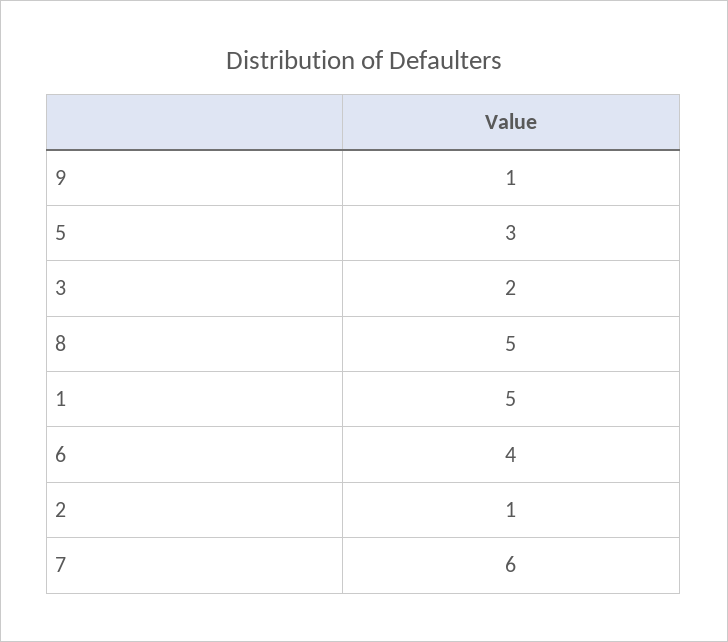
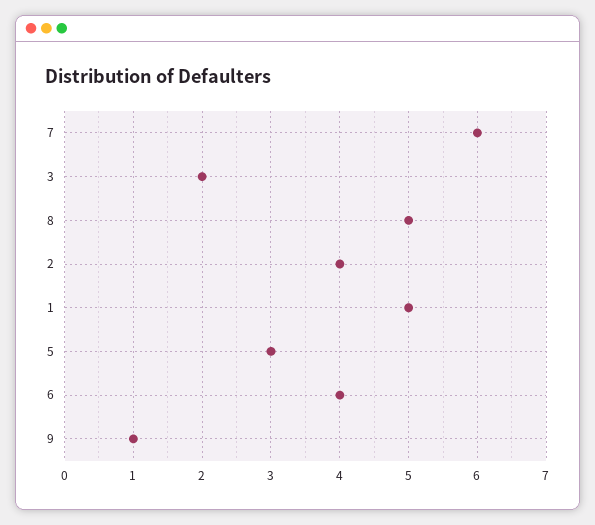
  {
    "9": 1,
    "5": 3,
    "3": 2,
    "8": 5,
    "1": 5,
    "6": 4,
-   "2": 1,
+   "2": 4,
    "7": 6
  }

